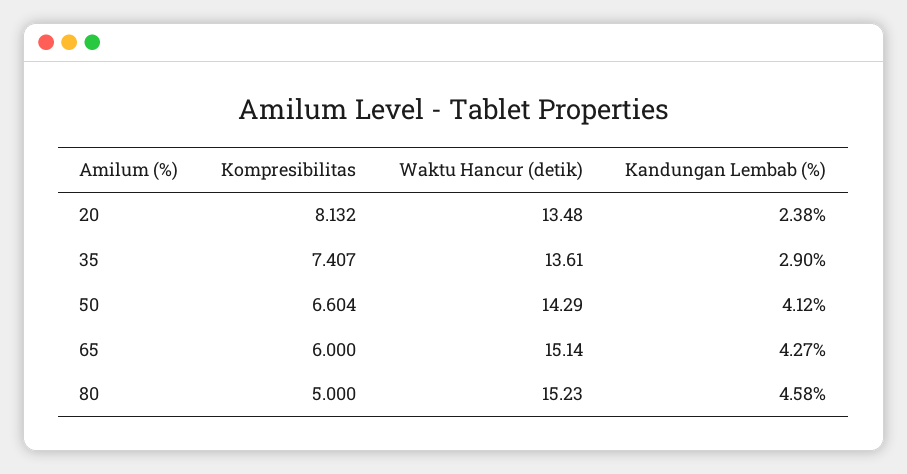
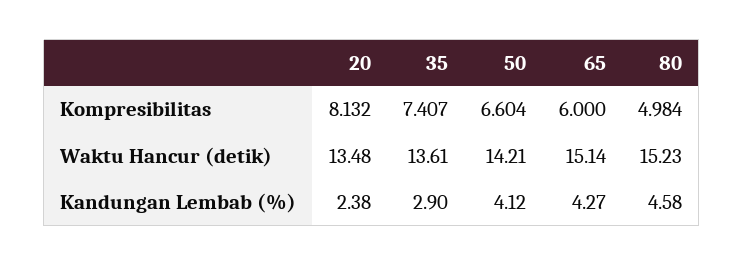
  {
    "Kompresibilitas": {
      "20": 8.132,
      "35": 7.407,
      "50": 6.604,
      "65": 6,
-     "80": 5
+     "80": 4.984
    },
    "Waktu Hancur (detik)": {
      "20": 13.48,
      "35": 13.61,
-     "50": 14.29,
+     "50": 14.21,
      "65": 15.14,
      "80": 15.23
    },
    "Kandungan Lembab (%)": {
      "20": 2.38,
      "35": 2.9,
      "50": 4.12,
      "65": 4.27,
      "80": 4.58
    }
  }

